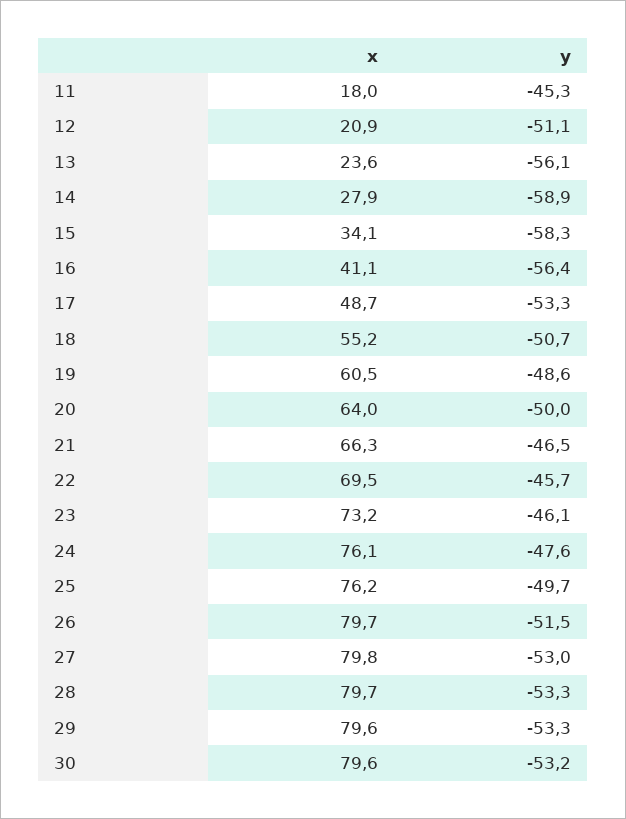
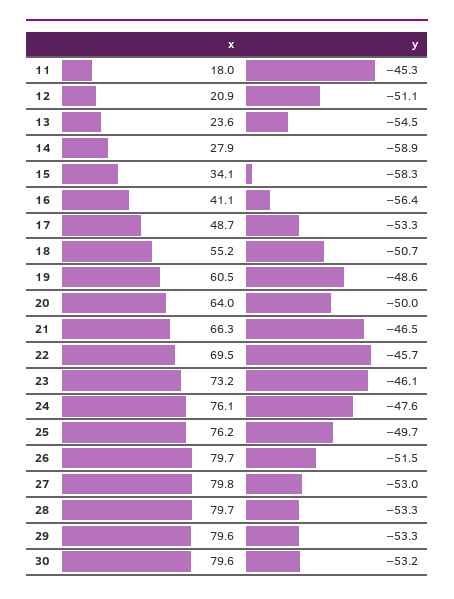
  {
    "x": {
      "11": 18,
      "12": 20.9,
      "13": 23.6,
      "14": 27.9,
      "15": 34.1,
      "16": 41.1,
      "17": 48.7,
      "18": 55.2,
      "19": 60.5,
      "20": 64,
      "21": 66.3,
      "22": 69.5,
      "23": 73.2,
      "24": 76.1,
      "25": 76.2,
      "26": 79.7,
      "27": 79.8,
      "28": 79.7,
      "29": 79.6,
      "30": 79.6
    },
    "y": {
      "11": -45.3,
      "12": -51.1,
-     "13": -56.1,
+     "13": -54.5,
      "14": -58.9,
      "15": -58.3,
      "16": -56.4,
      "17": -53.3,
      "18": -50.7,
      "19": -48.6,
      "20": -50,
      "21": -46.5,
      "22": -45.7,
      "23": -46.1,
      "24": -47.6,
      "25": -49.7,
      "26": -51.5,
      "27": -53,
      "28": -53.3,
      "29": -53.3,
      "30": -53.2
    }
  }

